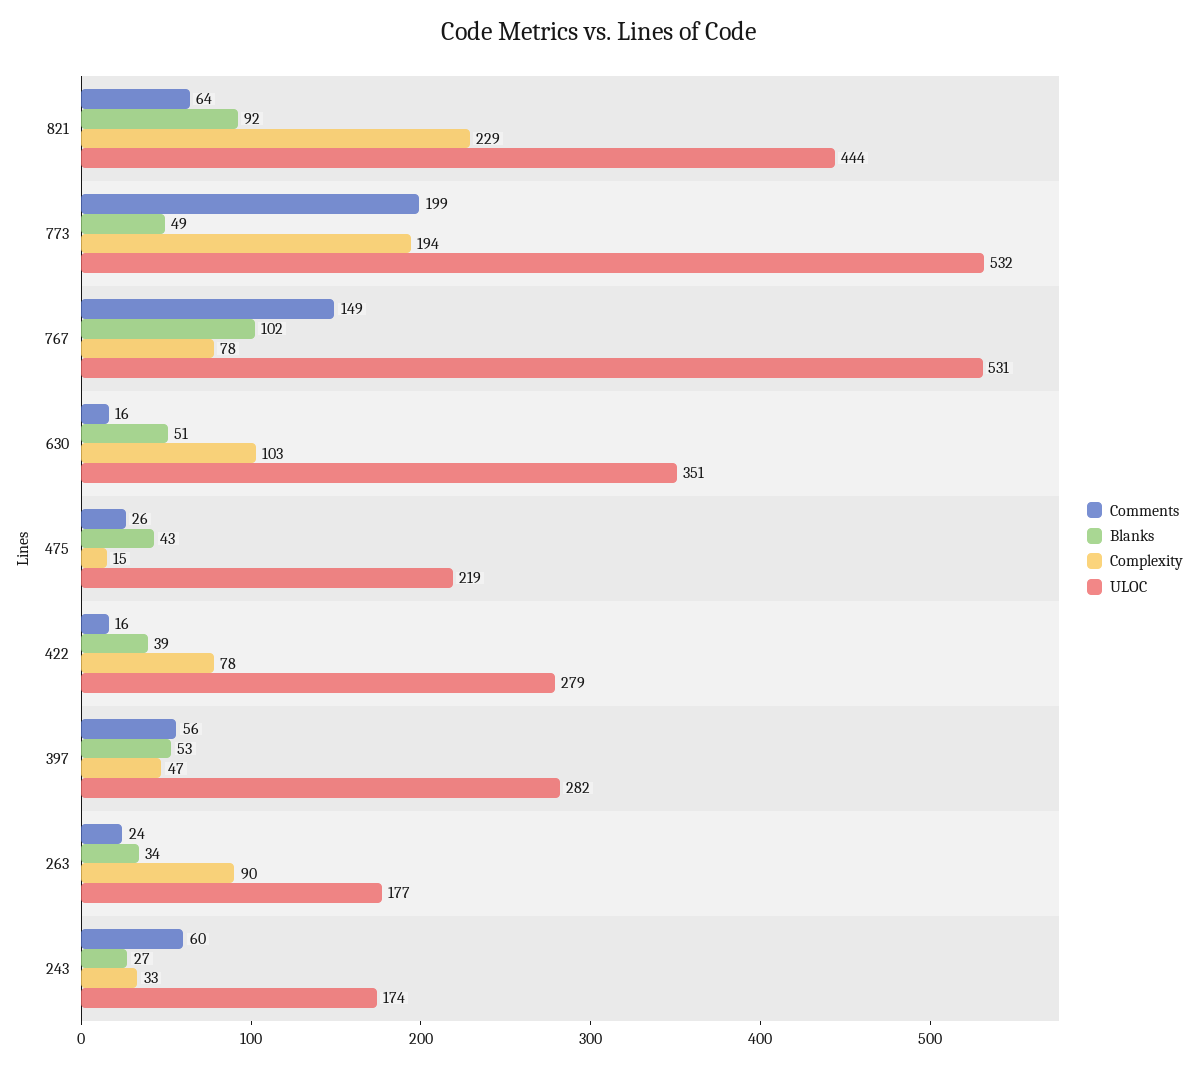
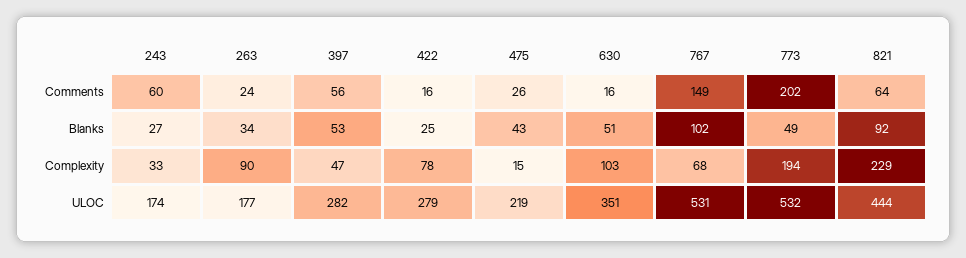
  {
    "Comments": {
      "821": 64,
-     "773": 199,
+     "773": 202,
      "767": 149,
      "630": 16,
      "475": 26,
      "422": 16,
      "397": 56,
      "263": 24,
      "243": 60
    },
    "Blanks": {
      "821": 92,
      "773": 49,
      "767": 102,
      "630": 51,
      "475": 43,
-     "422": 39,
+     "422": 25,
      "397": 53,
      "263": 34,
      "243": 27
    },
    "Complexity": {
      "821": 229,
      "773": 194,
-     "767": 78,
+     "767": 68,
      "630": 103,
      "475": 15,
      "422": 78,
      "397": 47,
      "263": 90,
      "243": 33
    },
    "ULOC": {
      "821": 444,
      "773": 532,
      "767": 531,
      "630": 351,
      "475": 219,
      "422": 279,
      "397": 282,
      "263": 177,
      "243": 174
    }
  }

